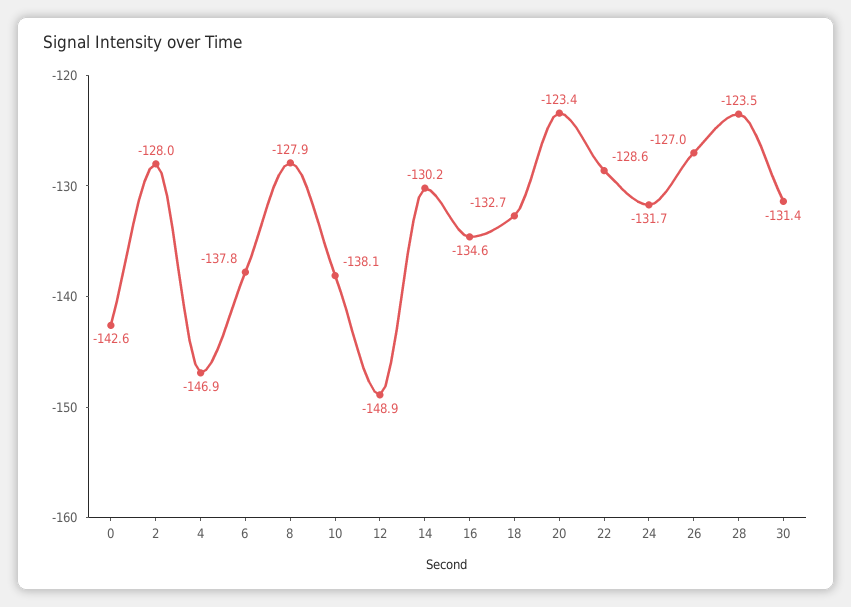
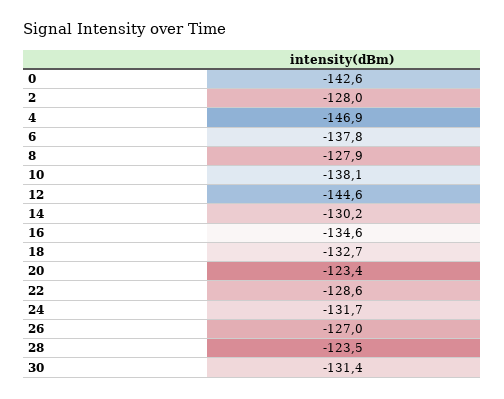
  {
    "0": -142.6,
    "2": -128,
    "4": -146.9,
    "6": -137.8,
    "8": -127.9,
    "10": -138.1,
-   "12": -148.9,
+   "12": -144.6,
    "14": -130.2,
    "16": -134.6,
    "18": -132.7,
    "20": -123.4,
    "22": -128.6,
    "24": -131.7,
    "26": -127,
    "28": -123.5,
    "30": -131.4
  }

